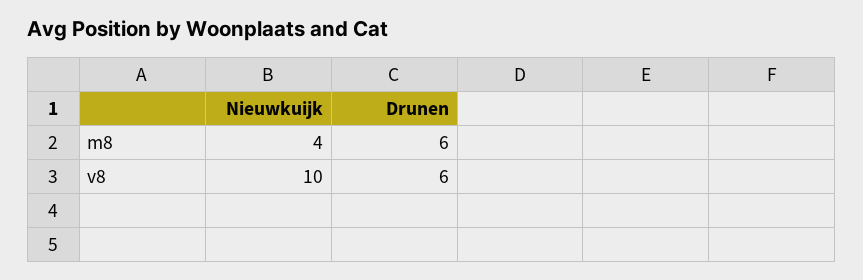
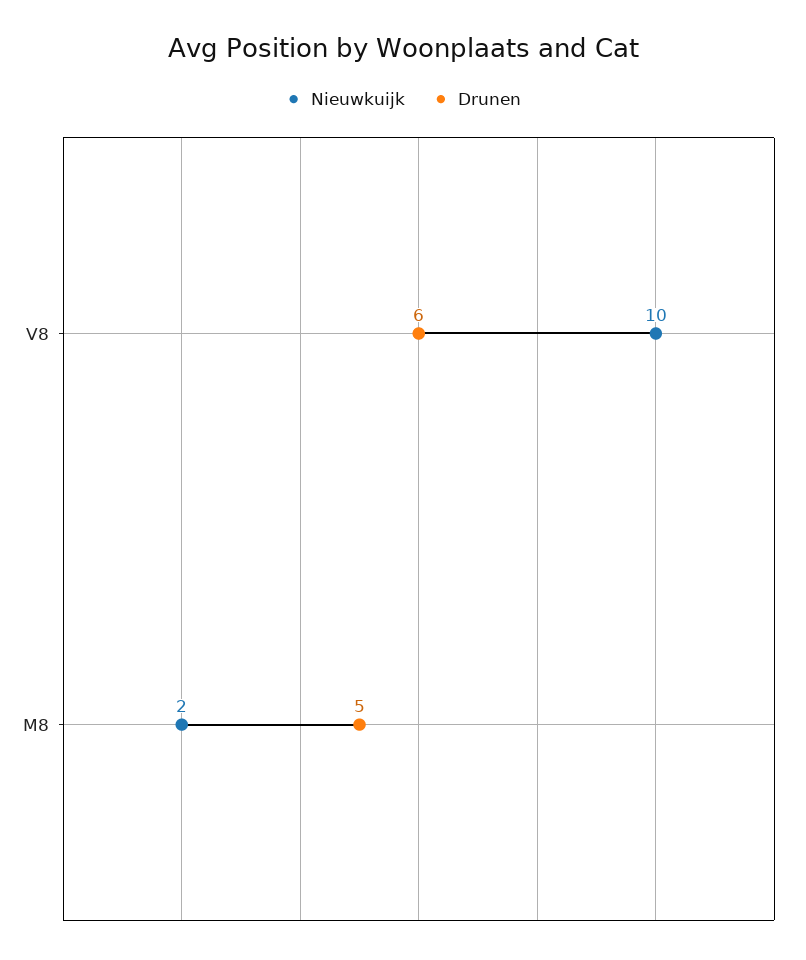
  {
    "Nieuwkuijk": {
-     "m8": 4,
+     "m8": 2,
      "v8": 10
    },
    "Drunen": {
-     "m8": 6,
+     "m8": 5,
      "v8": 6
    }
  }

